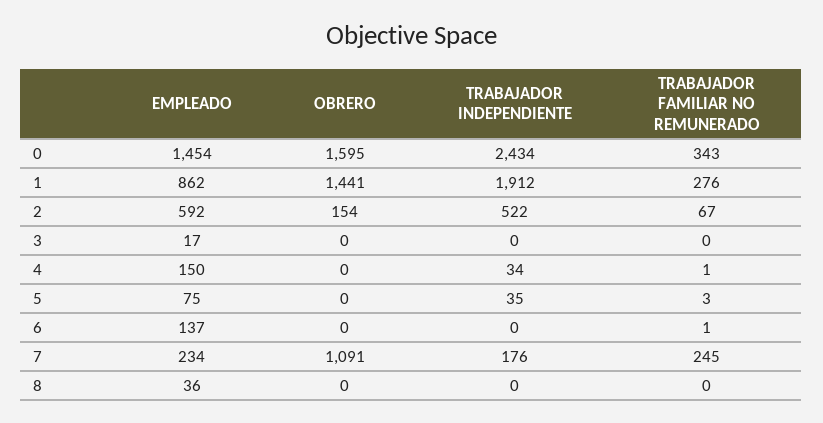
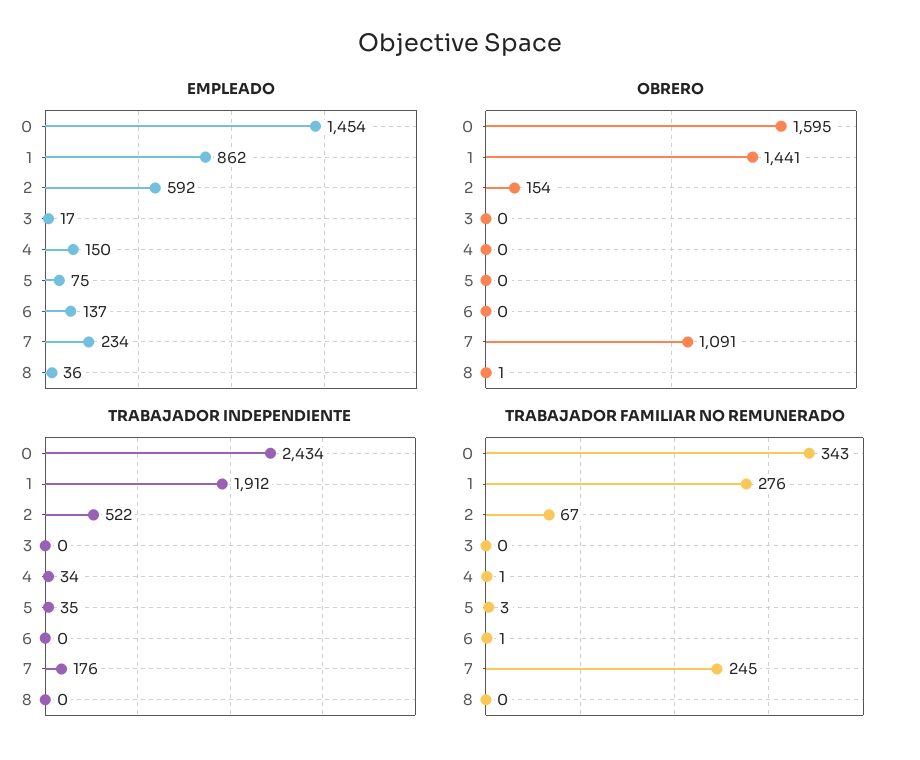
  {
    "EMPLEADO": {
      "0": 1454,
      "1": 862,
      "2": 592,
      "3": 17,
      "4": 150,
      "5": 75,
      "6": 137,
      "7": 234,
      "8": 36
    },
    "OBRERO": {
      "0": 1595,
      "1": 1441,
      "2": 154,
      "3": 0,
      "4": 0,
      "5": 0,
      "6": 0,
      "7": 1091,
-     "8": 0
+     "8": 1
    },
    "TRABAJADOR INDEPENDIENTE": {
      "0": 2434,
      "1": 1912,
      "2": 522,
      "3": 0,
      "4": 34,
      "5": 35,
      "6": 0,
      "7": 176,
      "8": 0
    },
    "TRABAJADOR FAMILIAR NO REMUNERADO": {
      "0": 343,
      "1": 276,
      "2": 67,
      "3": 0,
      "4": 1,
      "5": 3,
      "6": 1,
      "7": 245,
      "8": 0
    }
  }

